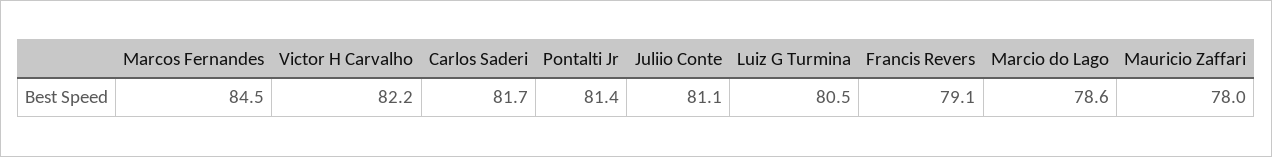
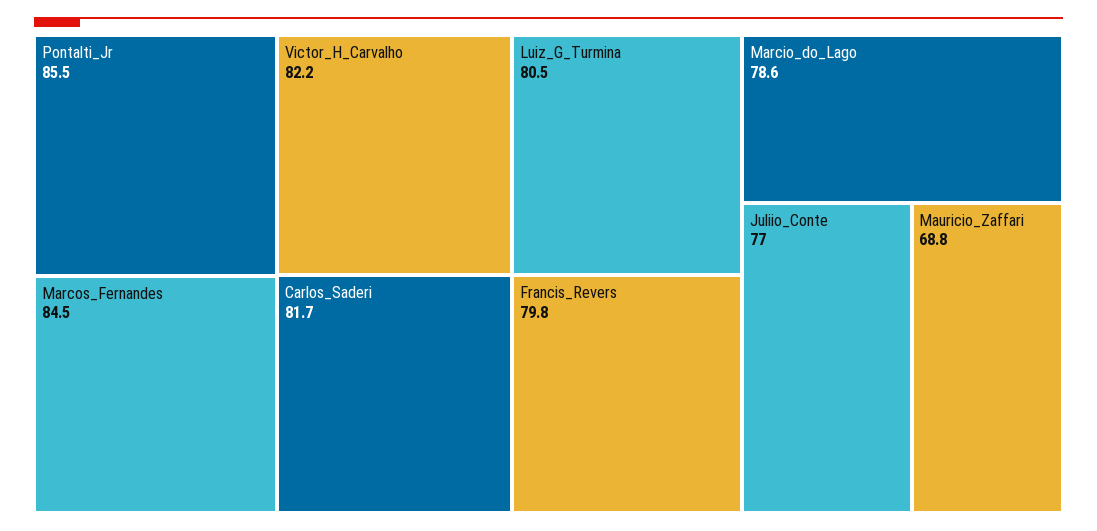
  {
    "Marcos Fernandes": 84.5,
    "Victor H Carvalho": 82.2,
    "Carlos Saderi": 81.7,
-   "Pontalti Jr": 81.4,
+   "Pontalti Jr": 85.5,
-   "Juliio Conte": 81.1,
+   "Juliio Conte": 77,
    "Luiz G Turmina": 80.5,
-   "Francis Revers": 79.1,
+   "Francis Revers": 79.8,
    "Marcio do Lago": 78.6,
-   "Mauricio Zaffari": 78
+   "Mauricio Zaffari": 68.8
  }

